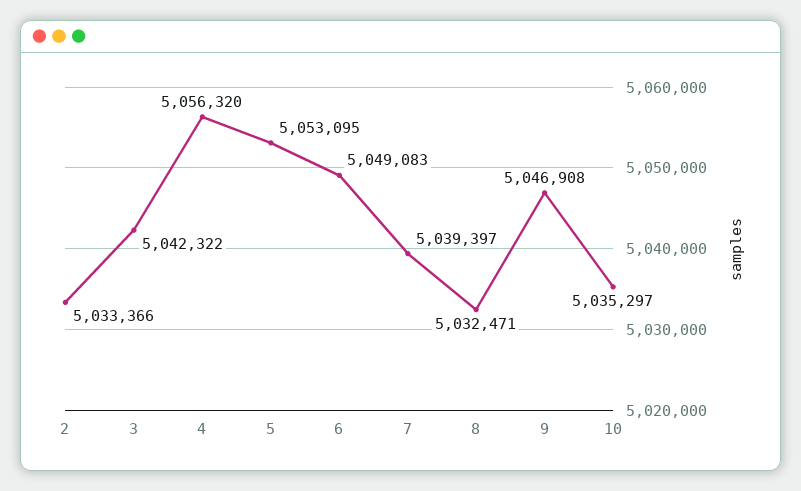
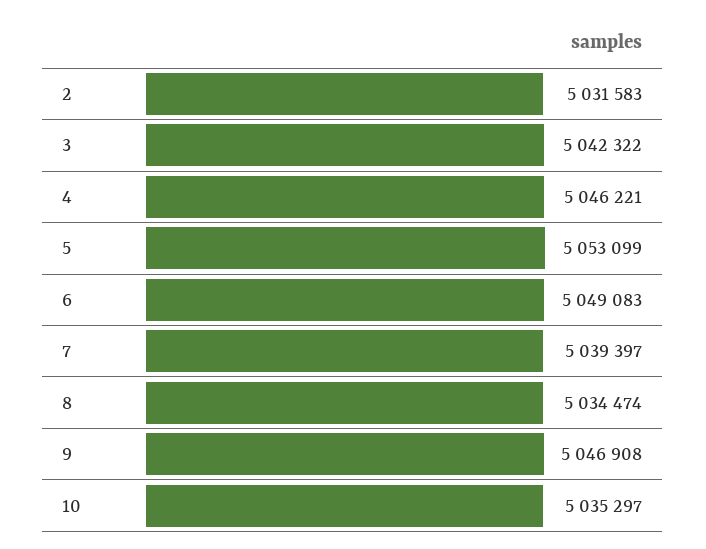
  {
-   "2": 5033366,
+   "2": 5031583,
    "3": 5042322,
-   "4": 5056320,
+   "4": 5046221,
-   "5": 5053095,
+   "5": 5053099,
    "6": 5049083,
    "7": 5039397,
-   "8": 5032471,
+   "8": 5034474,
    "9": 5046908,
    "10": 5035297
  }

